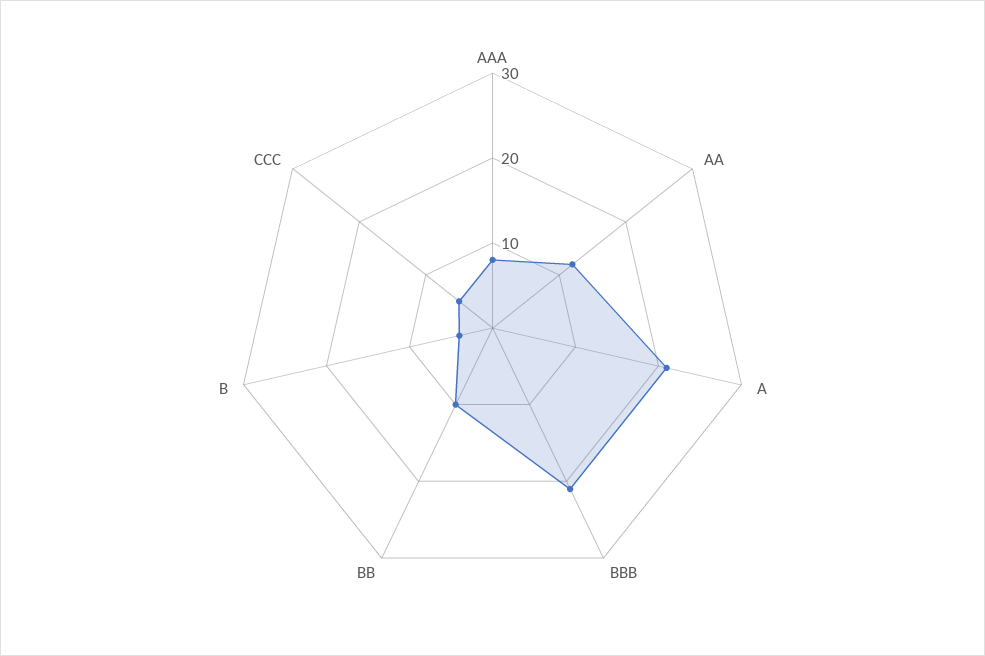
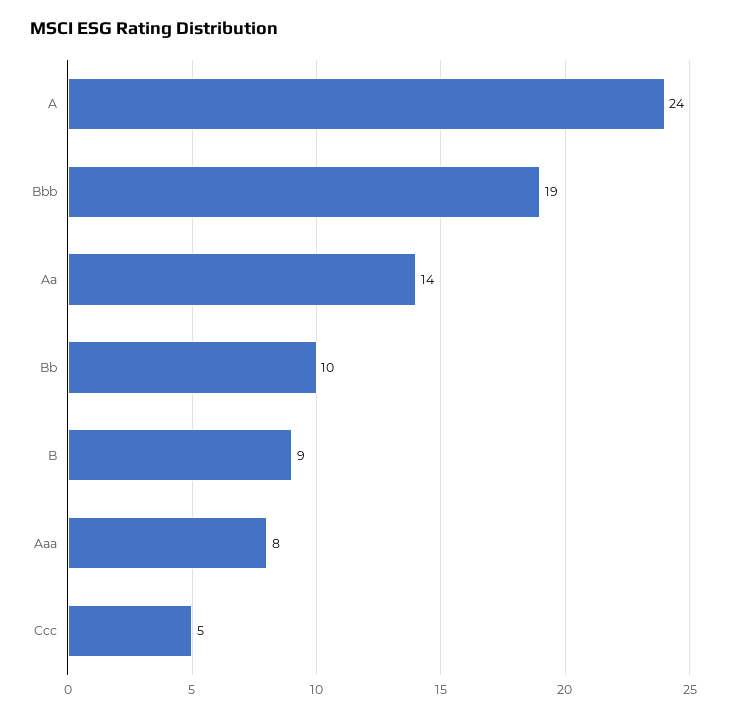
  {
    "AAA": 8,
-   "AA": 12,
+   "AA": 14,
-   "A": 21,
+   "A": 24,
-   "BBB": 21,
+   "BBB": 19,
    "BB": 10,
-   "B": 4,
+   "B": 9,
    "CCC": 5
  }

